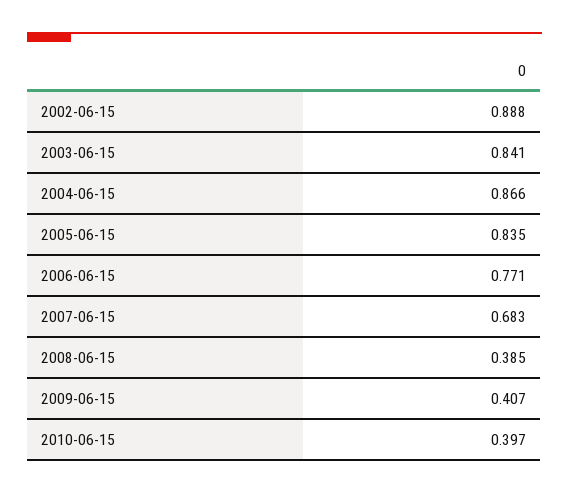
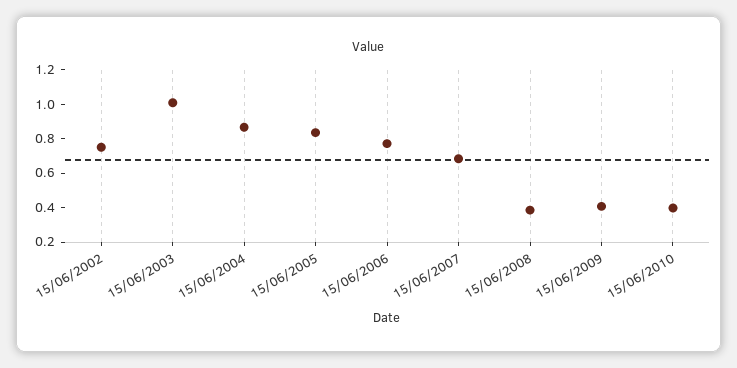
  {
-   "2002-06-15": 0.888,
+   "2002-06-15": 0.75,
-   "2003-06-15": 0.841,
+   "2003-06-15": 1,
    "2004-06-15": 0.866,
    "2005-06-15": 0.835,
    "2006-06-15": 0.771,
    "2007-06-15": 0.683,
    "2008-06-15": 0.385,
    "2009-06-15": 0.407,
    "2010-06-15": 0.397
  }

